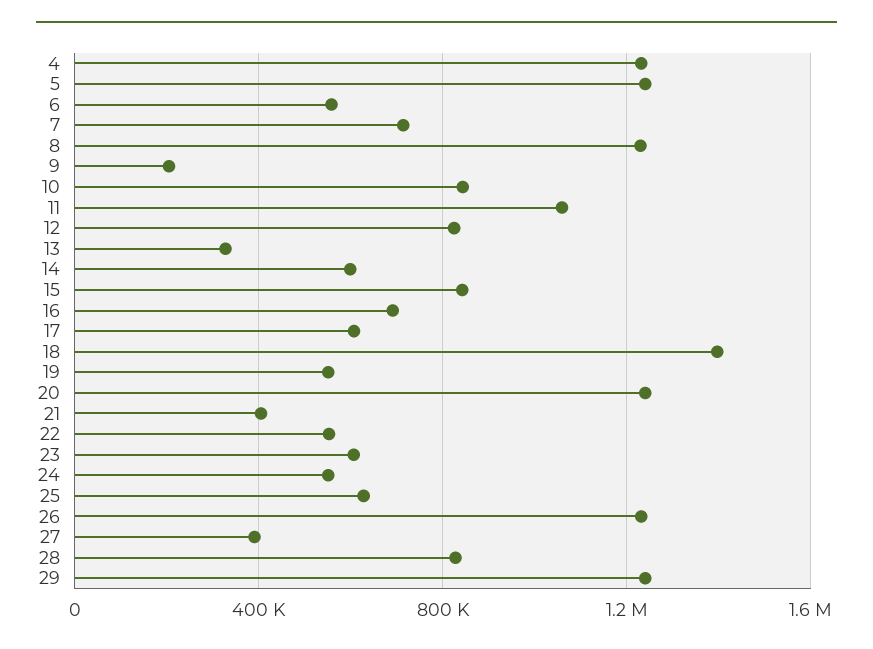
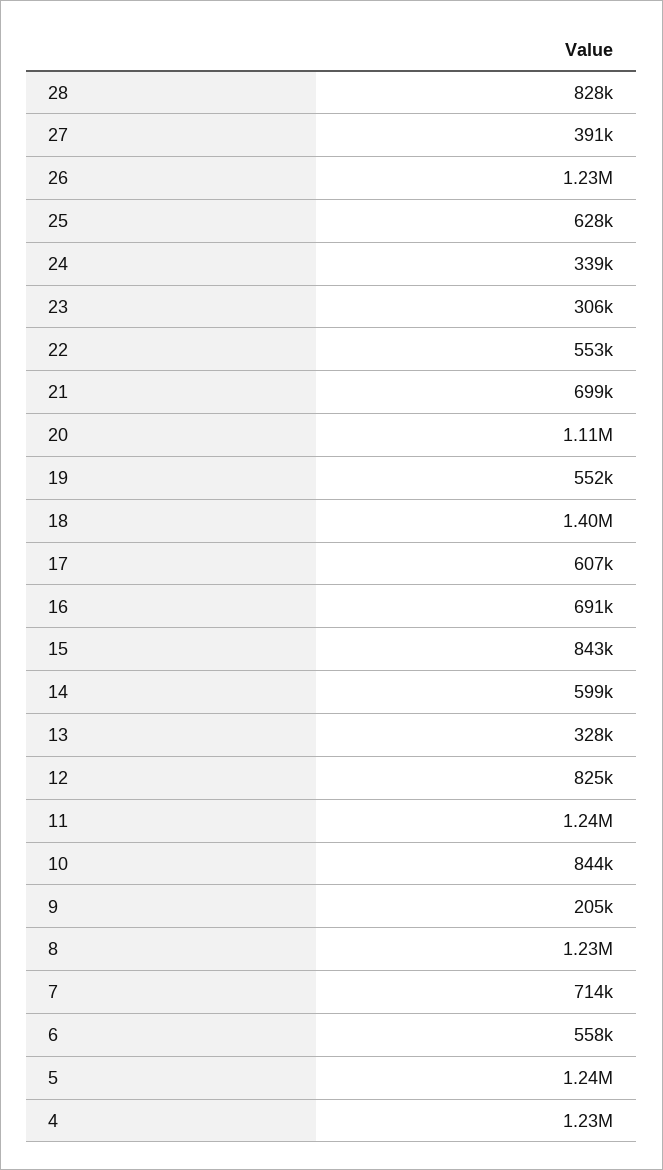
  {
    "4": 1230000,
    "5": 1240000,
    "6": 558000,
    "7": 714000,
    "8": 1230000,
    "9": 205000,
    "10": 844000,
-   "11": 1050000,
+   "11": 1240000,
    "12": 825000,
    "13": 328000,
    "14": 599000,
    "15": 843000,
    "16": 691000,
    "17": 607000,
    "18": 1400000,
    "19": 552000,
-   "20": 1250000,
+   "20": 1110000,
-   "21": 400000,
+   "21": 699000,
    "22": 553000,
-   "23": 600000,
+   "23": 306000,
-   "24": 550000,
+   "24": 339000,
    "25": 628000,
    "26": 1230000,
    "27": 391000,
-   "28": 828000,
+   "28": 828000
-   "29": 1250000
  }

